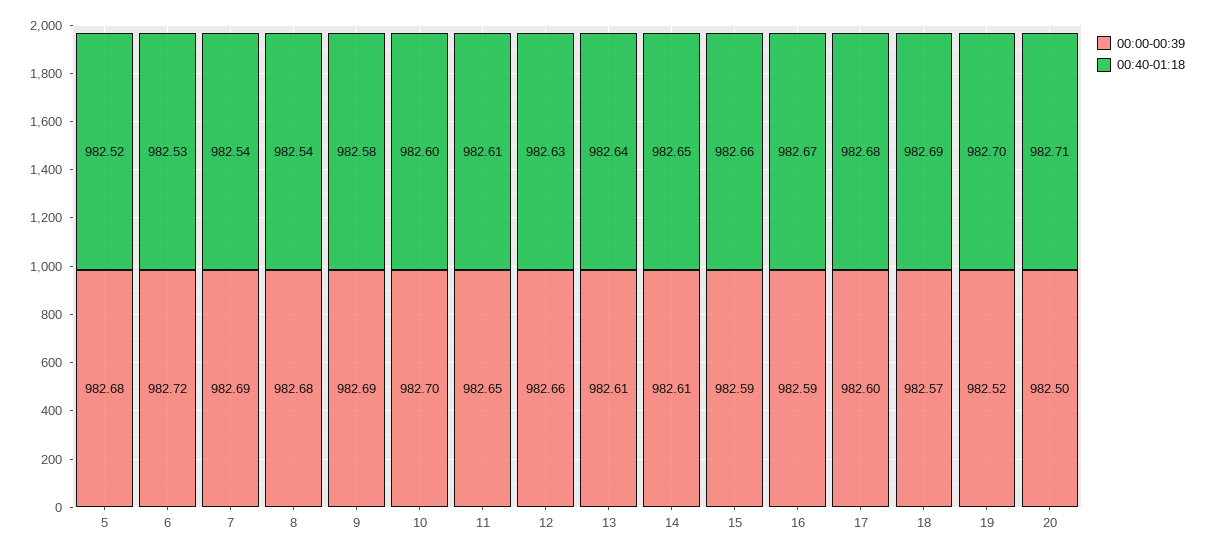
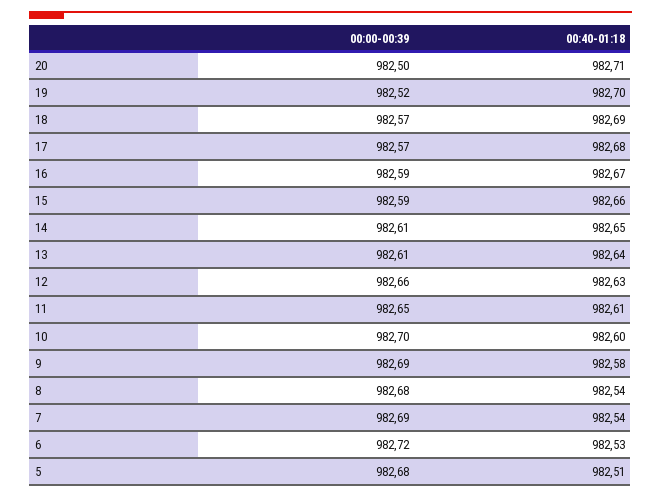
  {
    "00:00-00:39": {
      "5": 982.68,
      "6": 982.72,
      "7": 982.69,
      "8": 982.68,
      "9": 982.69,
      "10": 982.7,
      "11": 982.65,
      "12": 982.66,
      "13": 982.61,
      "14": 982.61,
      "15": 982.59,
      "16": 982.59,
-     "17": 982.6,
+     "17": 982.57,
      "18": 982.57,
      "19": 982.52,
      "20": 982.5
    },
    "00:40-01:18": {
-     "5": 982.52,
+     "5": 982.51,
      "6": 982.53,
      "7": 982.54,
      "8": 982.54,
      "9": 982.58,
      "10": 982.6,
      "11": 982.61,
      "12": 982.63,
      "13": 982.64,
      "14": 982.65,
      "15": 982.66,
      "16": 982.67,
      "17": 982.68,
      "18": 982.69,
      "19": 982.7,
      "20": 982.71
    }
  }

